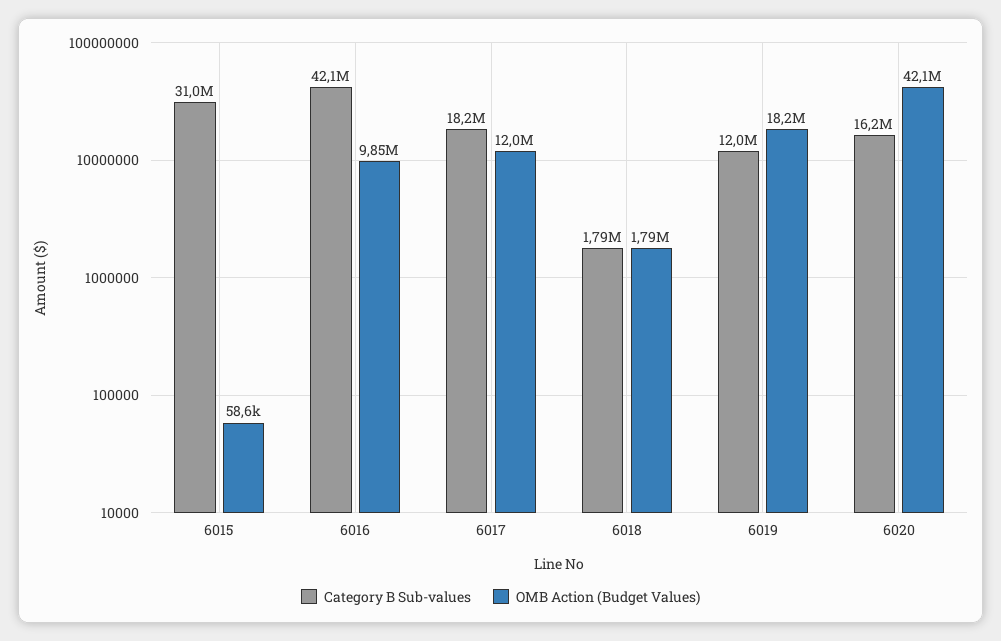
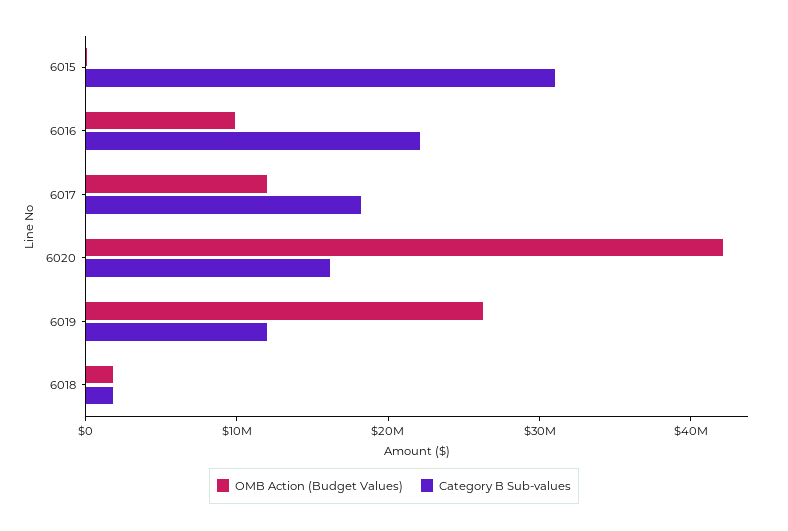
  {
    "Category B Sub-values": {
      "6015": 31000000,
-     "6016": 42100000,
+     "6016": 22000000,
      "6017": 18200000,
      "6018": 1790000,
      "6019": 12000000,
      "6020": 16200000
    },
    "OMB Action (Budget Values)": {
      "6015": 58600,
      "6016": 9850000,
      "6017": 12000000,
      "6018": 1790000,
-     "6019": 18200000,
+     "6019": 26000000,
      "6020": 42100000
    }
  }

